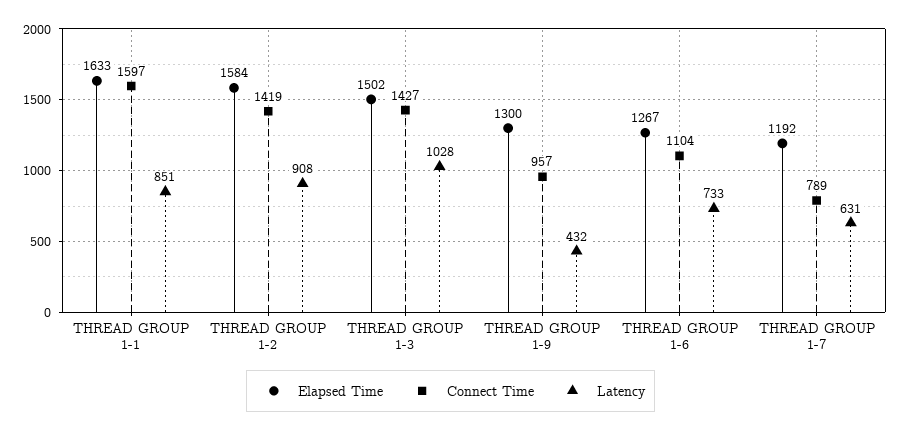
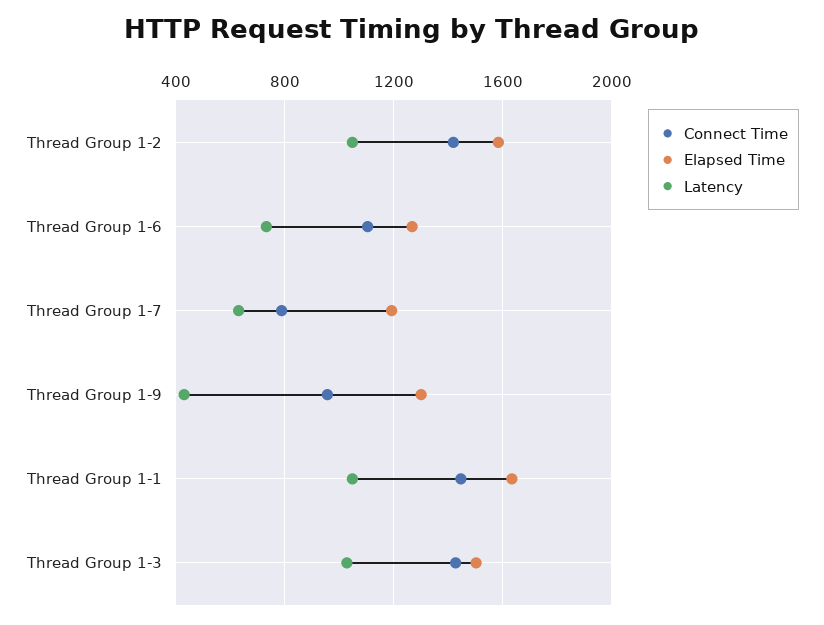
  {
    "Elapsed Time": {
      "THREAD GROUP 1-1": 1633,
      "THREAD GROUP 1-2": 1584,
      "THREAD GROUP 1-3": 1502,
      "THREAD GROUP 1-9": 1300,
      "THREAD GROUP 1-6": 1267,
      "THREAD GROUP 1-7": 1192
    },
    "Connect Time": {
-     "THREAD GROUP 1-1": 1597,
+     "THREAD GROUP 1-1": 1450,
      "THREAD GROUP 1-2": 1419,
      "THREAD GROUP 1-3": 1427,
      "THREAD GROUP 1-9": 957,
      "THREAD GROUP 1-6": 1104,
      "THREAD GROUP 1-7": 789
    },
    "Latency": {
-     "THREAD GROUP 1-1": 851,
+     "THREAD GROUP 1-1": 1050,
-     "THREAD GROUP 1-2": 908,
+     "THREAD GROUP 1-2": 1050,
      "THREAD GROUP 1-3": 1028,
      "THREAD GROUP 1-9": 432,
      "THREAD GROUP 1-6": 733,
      "THREAD GROUP 1-7": 631
    }
  }

